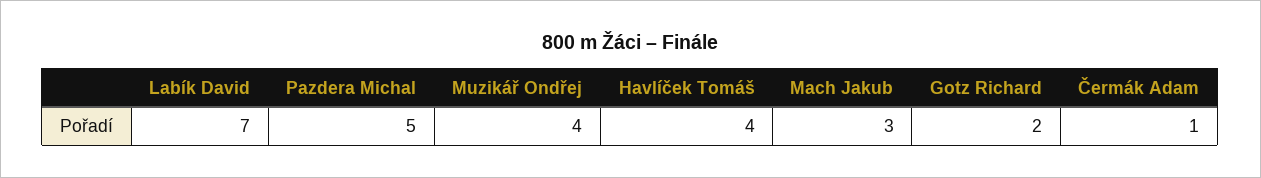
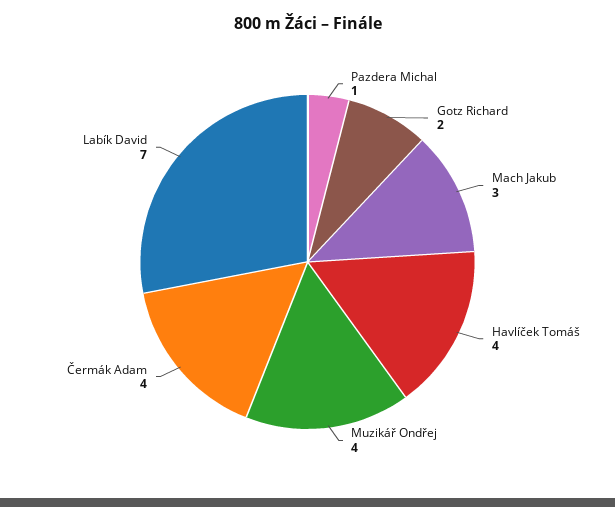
  {
    "Labík David": 7,
-   "Pazdera Michal": 5,
+   "Pazdera Michal": 1,
    "Muzikář Ondřej": 4,
    "Havlíček Tomáš": 4,
    "Mach Jakub": 3,
    "Gotz Richard": 2,
-   "Čermák Adam": 1
+   "Čermák Adam": 4
  }

